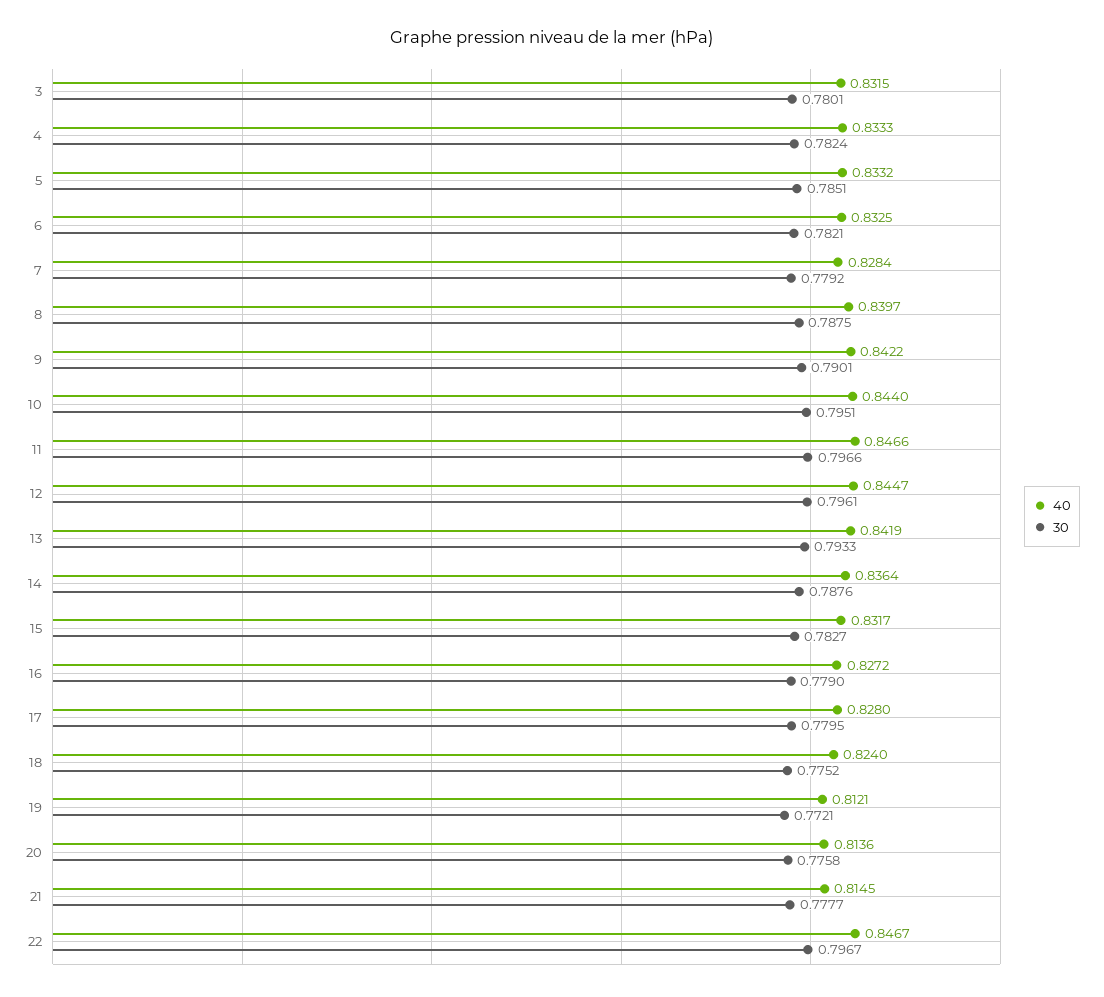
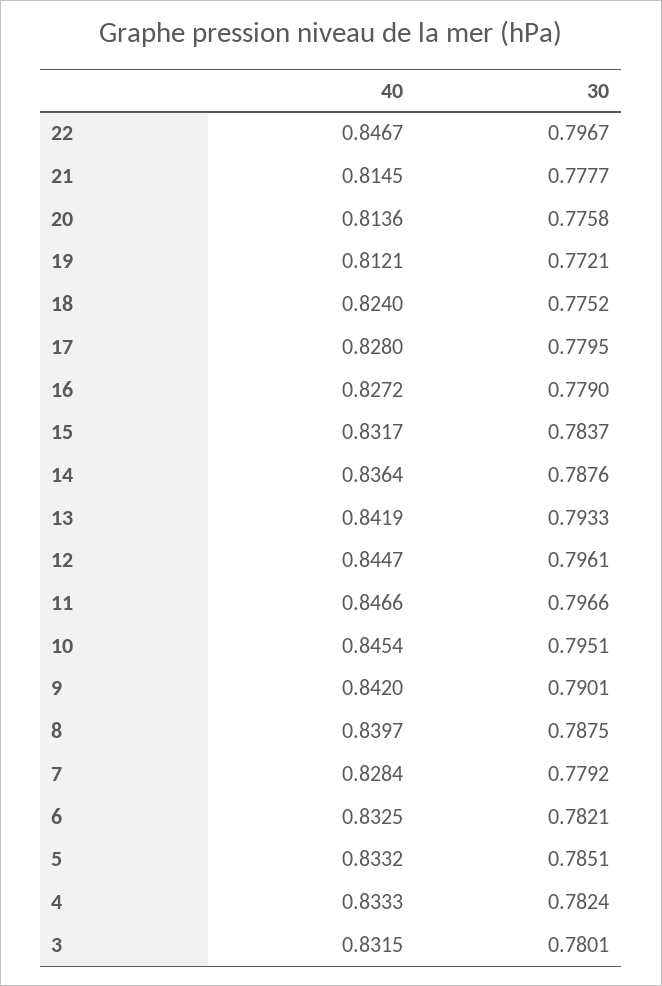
  {
    "40": {
      "3": 0.8315,
      "4": 0.8333,
      "5": 0.8332,
      "6": 0.8325,
      "7": 0.8284,
      "8": 0.8397,
-     "9": 0.8422,
+     "9": 0.842,
-     "10": 0.844,
+     "10": 0.8454,
      "11": 0.8466,
      "12": 0.8447,
      "13": 0.8419,
      "14": 0.8364,
      "15": 0.8317,
      "16": 0.8272,
      "17": 0.828,
      "18": 0.824,
      "19": 0.8121,
      "20": 0.8136,
      "21": 0.8145,
      "22": 0.8467
    },
    "30": {
      "3": 0.7801,
      "4": 0.7824,
      "5": 0.7851,
      "6": 0.7821,
      "7": 0.7792,
      "8": 0.7875,
      "9": 0.7901,
      "10": 0.7951,
      "11": 0.7966,
      "12": 0.7961,
      "13": 0.7933,
      "14": 0.7876,
-     "15": 0.7827,
+     "15": 0.7837,
      "16": 0.779,
      "17": 0.7795,
      "18": 0.7752,
      "19": 0.7721,
      "20": 0.7758,
      "21": 0.7777,
      "22": 0.7967
    }
  }

